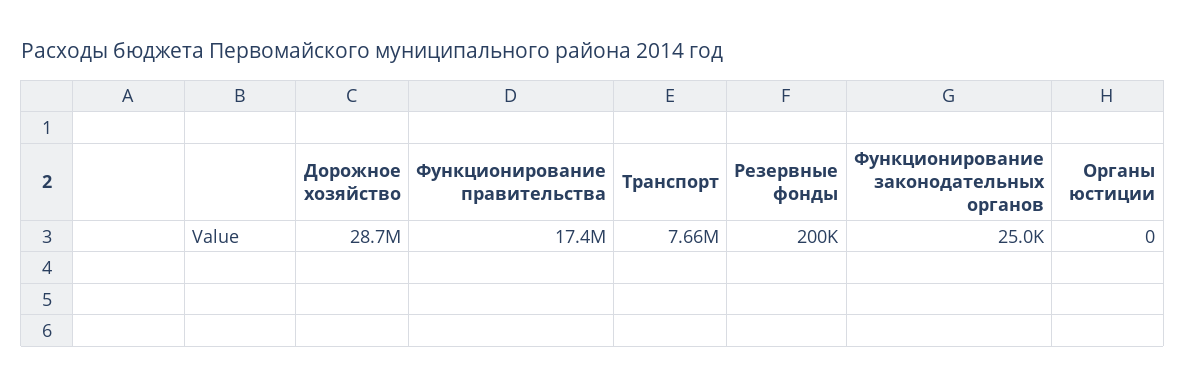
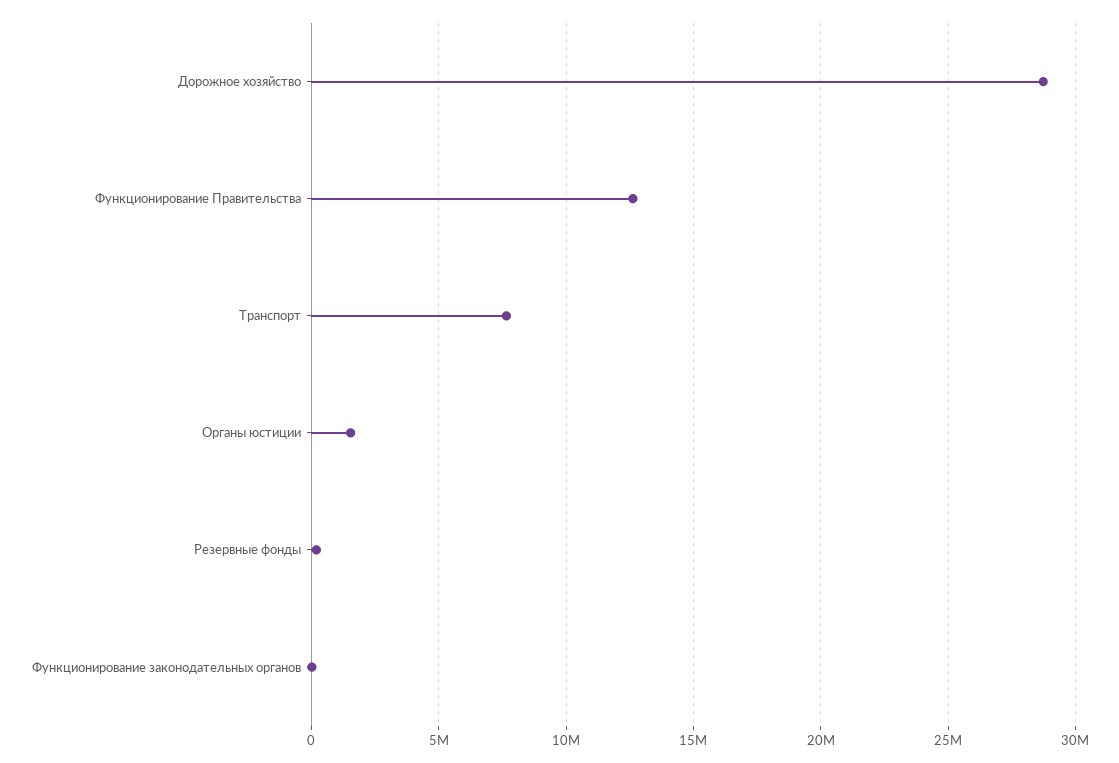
  {
    "Дорожное хозяйство": 28700000,
-   "Функционирование правительства": 17400000,
+   "Функционирование правительства": 12500000,
    "Транспорт": 7660000,
    "Резервные фонды": 200000,
    "Функционирование законодательных органов": 25000,
-   "Органы юстиции": 0
+   "Органы юстиции": 1500000
  }

